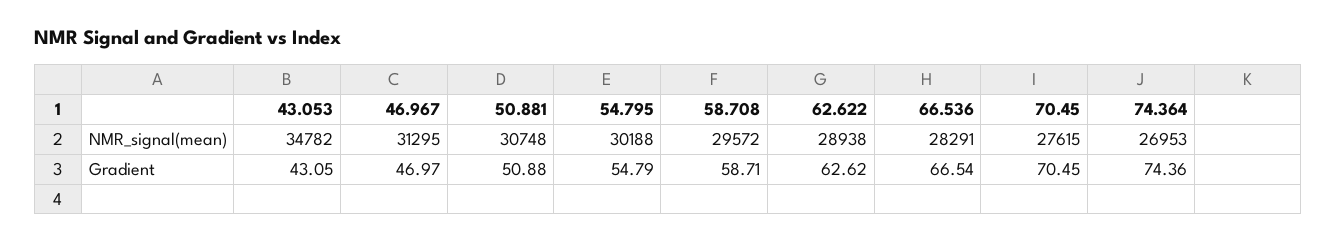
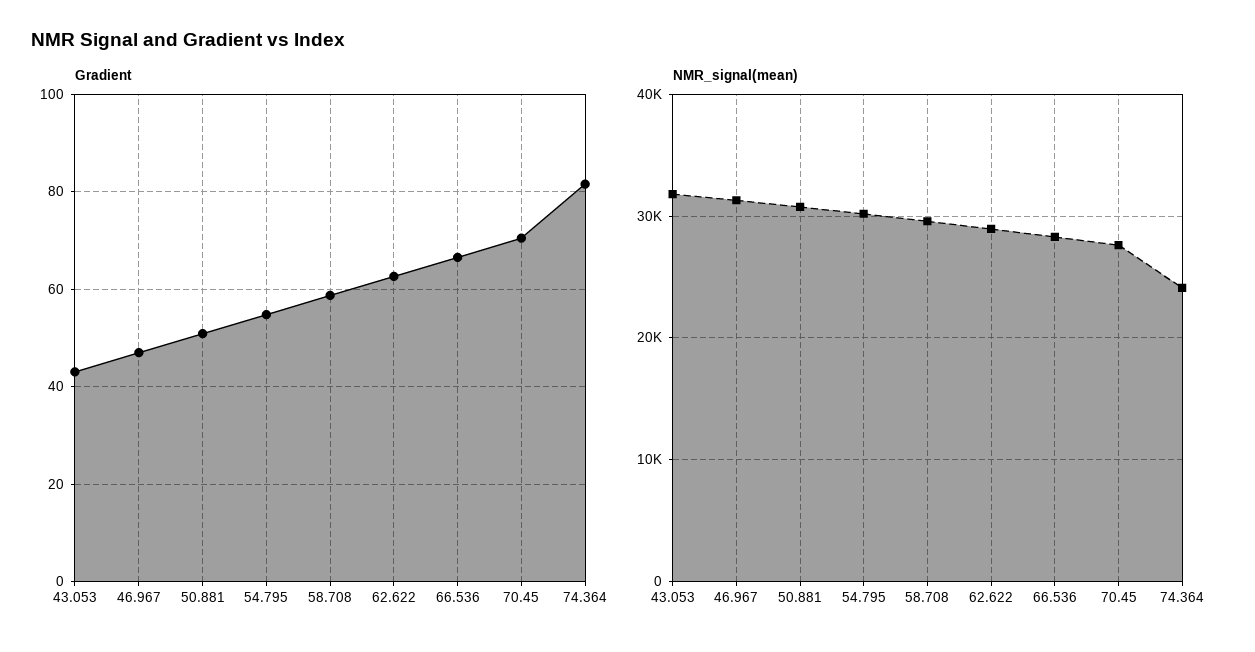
  {
    "NMR_signal(mean)": {
-     "43.053": 34782,
+     "43.053": 32000,
      "46.967": 31295,
      "50.881": 30748,
      "54.795": 30188,
      "58.708": 29572,
      "62.622": 28938,
      "66.536": 28291,
      "70.45": 27615,
-     "74.364": 26953
+     "74.364": 24000
    },
    "Gradient": {
      "43.053": 43.05,
      "46.967": 46.97,
      "50.881": 50.88,
      "54.795": 54.79,
      "58.708": 58.71,
      "62.622": 62.62,
      "66.536": 66.54,
      "70.45": 70.45,
-     "74.364": 74.36
+     "74.364": 82
    }
  }

